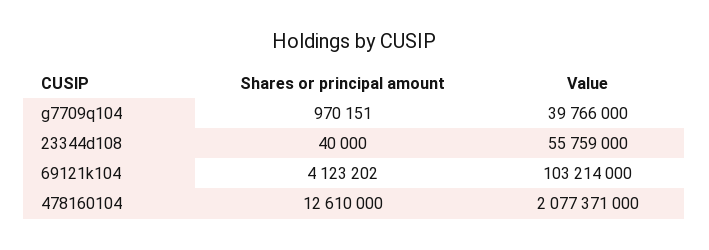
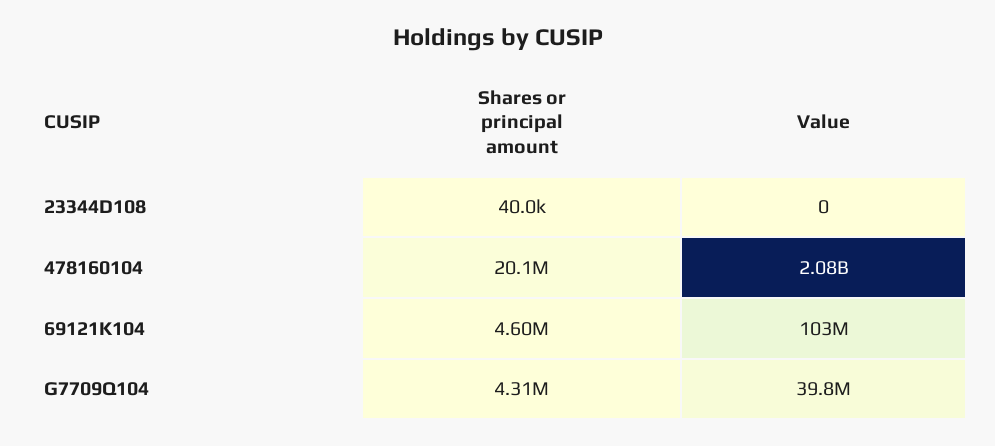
  {
    "Shares or principal amount": {
-     "g7709q104": 970151,
+     "g7709q104": 4310000,
      "23344d108": 40000,
-     "69121k104": 4123202,
+     "69121k104": 4600000,
-     "478160104": 12610000
+     "478160104": 20100000
    },
    "Value": {
      "g7709q104": 39766000,
-     "23344d108": 55759000,
+     "23344d108": 0,
      "69121k104": 103214000,
      "478160104": 2077371000
    }
  }

